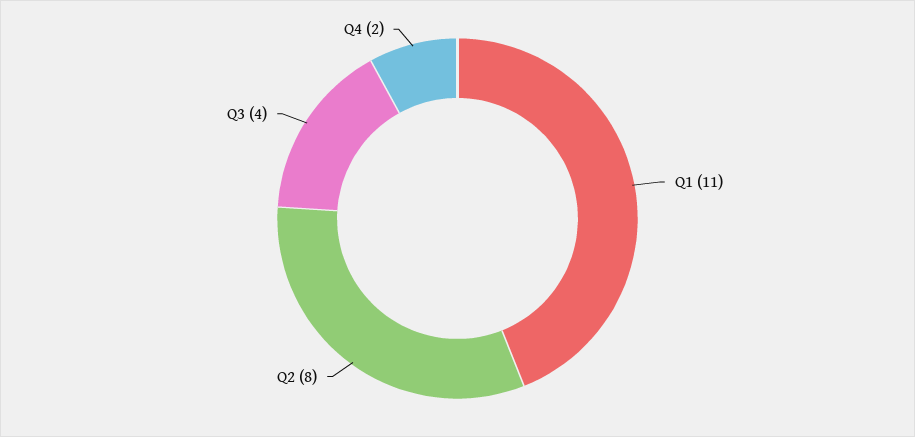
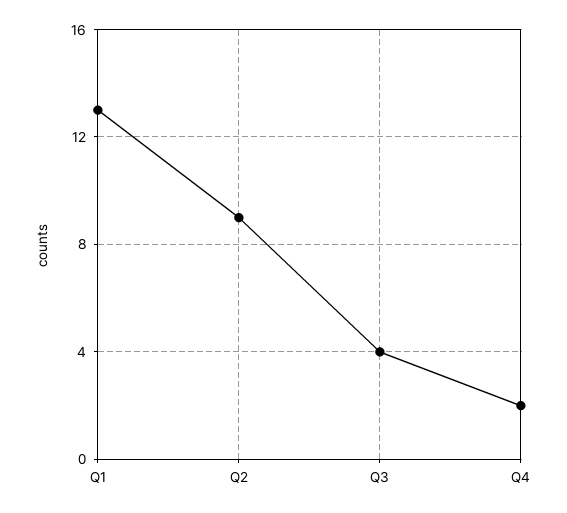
  {
-   "Q1": 11,
+   "Q1": 13,
-   "Q2": 8,
+   "Q2": 9,
    "Q3": 4,
    "Q4": 2
  }

